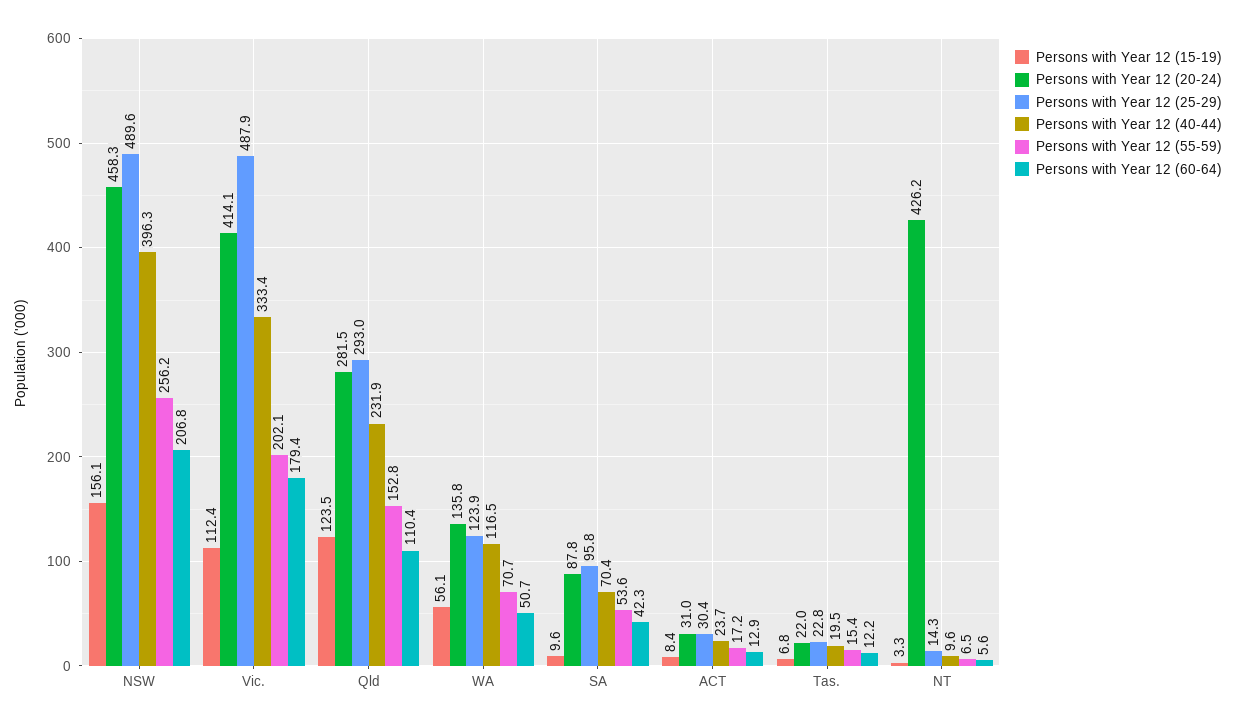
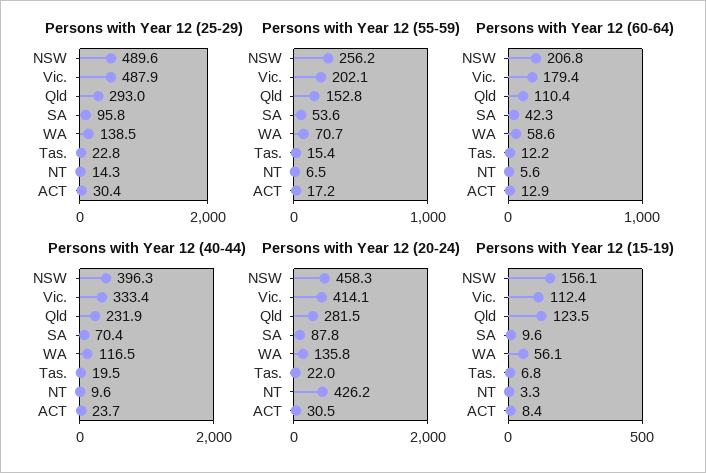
  {
    "Persons with Year 12 (15-19)": {
      "NSW": 156.1,
      "Vic.": 112.4,
      "Qld": 123.5,
      "WA": 56.1,
      "SA": 9.6,
      "ACT": 8.4,
      "Tas.": 6.8,
      "NT": 3.3
    },
    "Persons with Year 12 (20-24)": {
      "NSW": 458.3,
      "Vic.": 414.1,
      "Qld": 281.5,
      "WA": 135.8,
      "SA": 87.8,
-     "ACT": 31,
+     "ACT": 30.5,
      "Tas.": 22,
      "NT": 426.2
    },
    "Persons with Year 12 (25-29)": {
      "NSW": 489.6,
      "Vic.": 487.9,
      "Qld": 293,
-     "WA": 123.9,
+     "WA": 138.5,
      "SA": 95.8,
      "ACT": 30.4,
      "Tas.": 22.8,
      "NT": 14.3
    },
    "Persons with Year 12 (40-44)": {
      "NSW": 396.3,
      "Vic.": 333.4,
      "Qld": 231.9,
      "WA": 116.5,
      "SA": 70.4,
      "ACT": 23.7,
      "Tas.": 19.5,
      "NT": 9.6
    },
    "Persons with Year 12 (55-59)": {
      "NSW": 256.2,
      "Vic.": 202.1,
      "Qld": 152.8,
      "WA": 70.7,
      "SA": 53.6,
      "ACT": 17.2,
      "Tas.": 15.4,
      "NT": 6.5
    },
    "Persons with Year 12 (60-64)": {
      "NSW": 206.8,
      "Vic.": 179.4,
      "Qld": 110.4,
-     "WA": 50.7,
+     "WA": 58.6,
      "SA": 42.3,
      "ACT": 12.9,
      "Tas.": 12.2,
      "NT": 5.6
    }
  }

